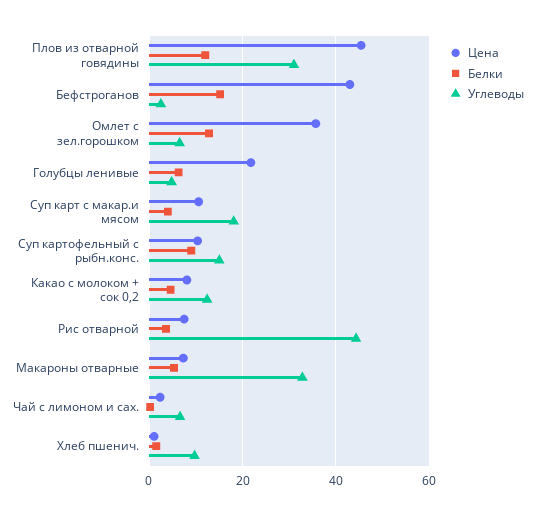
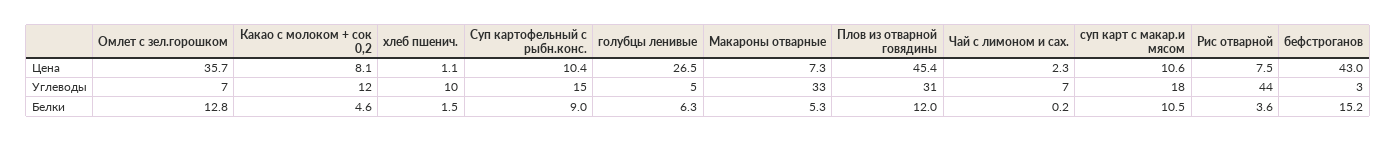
  {
    "Цена": {
      "Плов из отварной говядины": 45.4,
      "Бефстроганов": 43,
      "Омлет с зел.горошком": 35.7,
-     "Голубцы ленивые": 22,
+     "Голубцы ленивые": 26.5,
      "Суп карт с макар.и мясом": 10.6,
      "Суп картофельный с рыбн.конс.": 10.4,
      "Какао с молоком + сок 0,2": 8.1,
      "Рис отварной": 7.5,
      "Макароны отварные": 7.3,
      "Чай с лимоном и сах.": 2.3,
      "Хлеб пшенич.": 1.1
    },
    "Белки": {
      "Плов из отварной говядины": 12,
      "Бефстроганов": 15.2,
      "Омлет с зел.горошком": 12.8,
      "Голубцы ленивые": 6.3,
-     "Суп карт с макар.и мясом": 4,
+     "Суп карт с макар.и мясом": 10.5,
      "Суп картофельный с рыбн.конс.": 9,
      "Какао с молоком + сок 0,2": 4.6,
      "Рис отварной": 3.6,
      "Макароны отварные": 5.3,
      "Чай с лимоном и сах.": 0.2,
      "Хлеб пшенич.": 1.5
    },
    "Углеводы": {
      "Плов из отварной говядины": 31,
      "Бефстроганов": 3,
      "Омлет с зел.горошком": 7,
      "Голубцы ленивые": 5,
      "Суп карт с макар.и мясом": 18,
      "Суп картофельный с рыбн.конс.": 15,
      "Какао с молоком + сок 0,2": 12,
      "Рис отварной": 44,
      "Макароны отварные": 33,
      "Чай с лимоном и сах.": 7,
      "Хлеб пшенич.": 10
    }
  }

